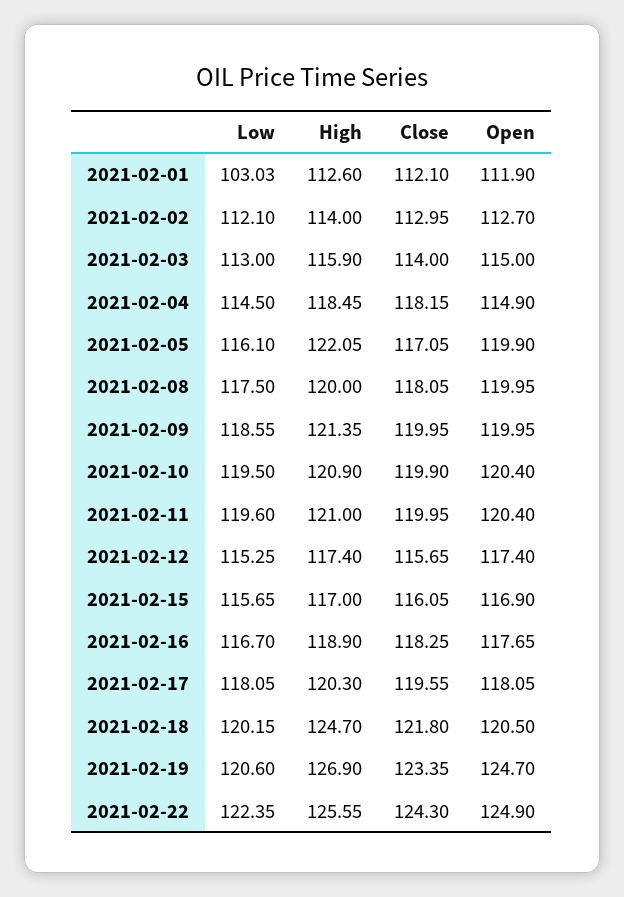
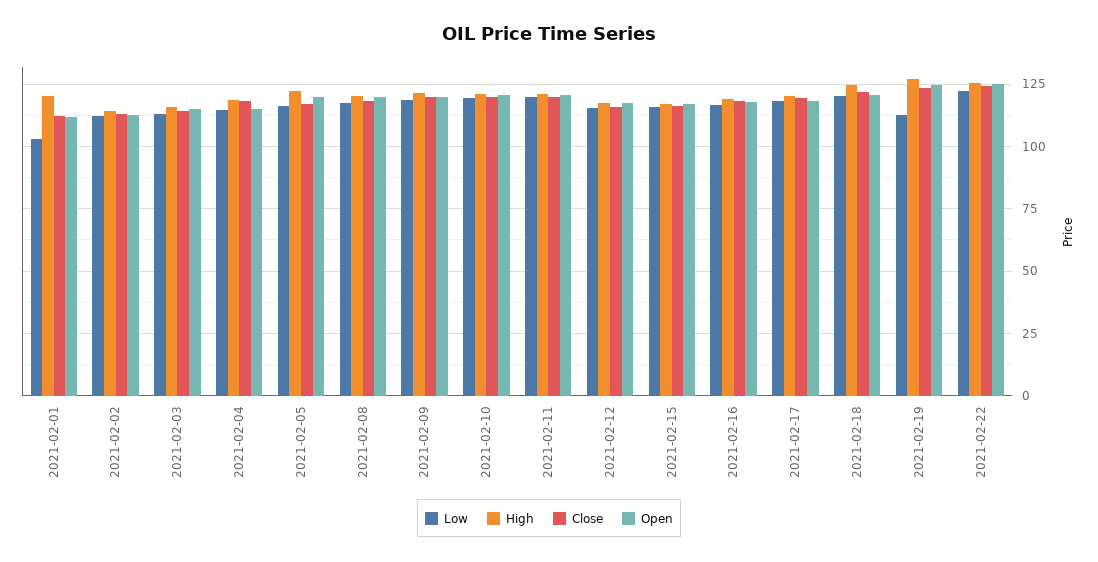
  {
    "Low": {
      "2021-02-01": 103.03,
      "2021-02-02": 112.1,
      "2021-02-03": 113,
      "2021-02-04": 114.5,
      "2021-02-05": 116.1,
      "2021-02-08": 117.5,
      "2021-02-09": 118.55,
      "2021-02-10": 119.5,
      "2021-02-11": 119.6,
      "2021-02-12": 115.25,
      "2021-02-15": 115.65,
      "2021-02-16": 116.7,
      "2021-02-17": 118.05,
      "2021-02-18": 120.15,
-     "2021-02-19": 120.6,
+     "2021-02-19": 112.5,
      "2021-02-22": 122.35
    },
    "High": {
-     "2021-02-01": 112.6,
+     "2021-02-01": 120,
      "2021-02-02": 114,
      "2021-02-03": 115.9,
      "2021-02-04": 118.45,
      "2021-02-05": 122.05,
      "2021-02-08": 120,
      "2021-02-09": 121.35,
      "2021-02-10": 120.9,
      "2021-02-11": 121,
      "2021-02-12": 117.4,
      "2021-02-15": 117,
      "2021-02-16": 118.9,
      "2021-02-17": 120.3,
      "2021-02-18": 124.7,
      "2021-02-19": 126.9,
      "2021-02-22": 125.55
    },
    "Close": {
      "2021-02-01": 112.1,
      "2021-02-02": 112.95,
      "2021-02-03": 114,
      "2021-02-04": 118.15,
      "2021-02-05": 117.05,
      "2021-02-08": 118.05,
      "2021-02-09": 119.95,
      "2021-02-10": 119.9,
      "2021-02-11": 119.95,
      "2021-02-12": 115.65,
      "2021-02-15": 116.05,
      "2021-02-16": 118.25,
      "2021-02-17": 119.55,
      "2021-02-18": 121.8,
      "2021-02-19": 123.35,
      "2021-02-22": 124.3
    },
    "Open": {
      "2021-02-01": 111.9,
      "2021-02-02": 112.7,
      "2021-02-03": 115,
      "2021-02-04": 114.9,
      "2021-02-05": 119.9,
      "2021-02-08": 119.95,
      "2021-02-09": 119.95,
      "2021-02-10": 120.4,
      "2021-02-11": 120.4,
      "2021-02-12": 117.4,
      "2021-02-15": 116.9,
      "2021-02-16": 117.65,
      "2021-02-17": 118.05,
      "2021-02-18": 120.5,
      "2021-02-19": 124.7,
      "2021-02-22": 124.9
    }
  }

